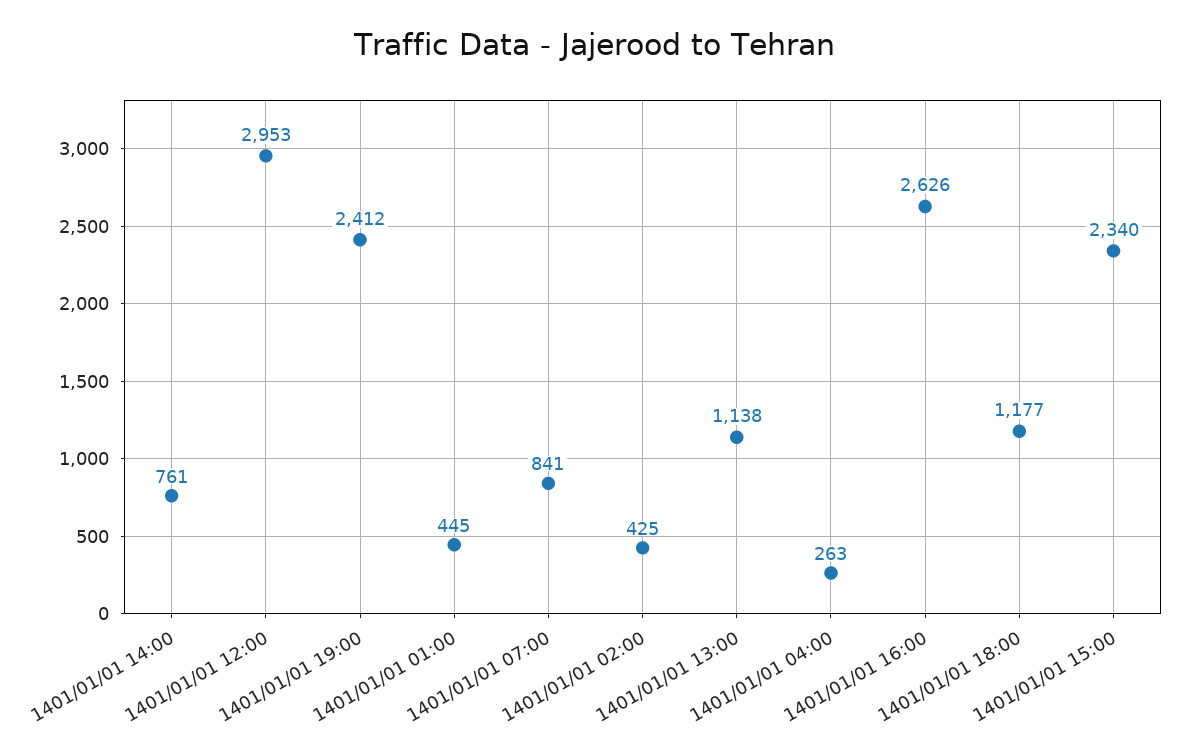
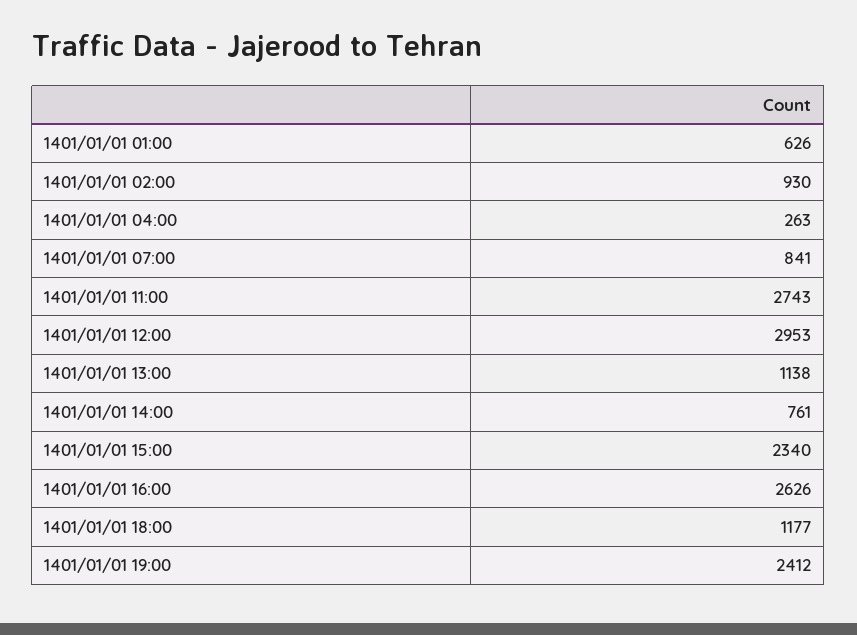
  {
    "1401/01/01 14:00": 761,
    "1401/01/01 12:00": 2953,
    "1401/01/01 19:00": 2412,
-   "1401/01/01 01:00": 445,
+   "1401/01/01 01:00": 626,
    "1401/01/01 07:00": 841,
-   "1401/01/01 02:00": 425,
+   "1401/01/01 02:00": 930,
    "1401/01/01 13:00": 1138,
    "1401/01/01 04:00": 263,
    "1401/01/01 16:00": 2626,
    "1401/01/01 18:00": 1177,
-   "1401/01/01 15:00": 2340
+   "1401/01/01 15:00": 2340,
+   "1401/01/01 11:00": 2743
  }

